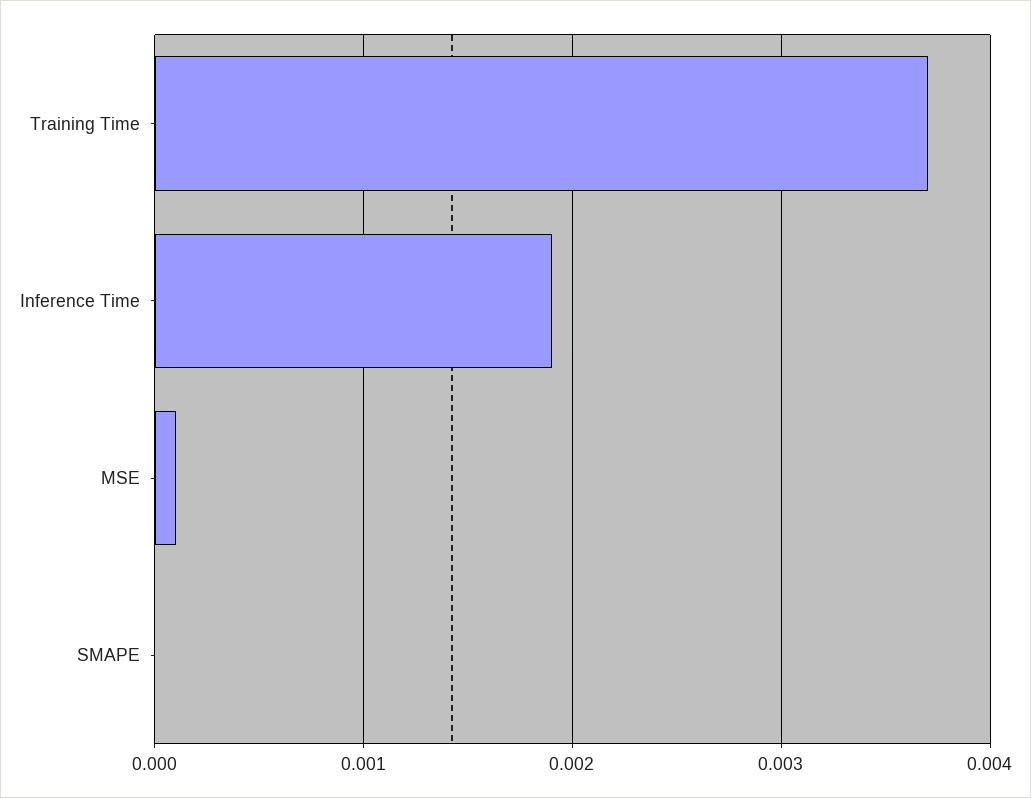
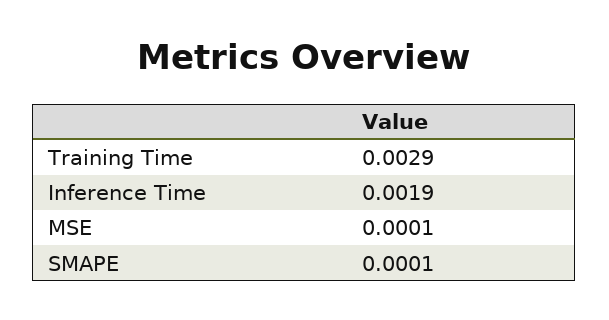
  {
-   "Training Time": 0.0037,
+   "Training Time": 0.0029,
    "Inference Time": 0.0019,
    "MSE": 0.0001,
-   "SMAPE": 0
+   "SMAPE": 0.0001
  }

